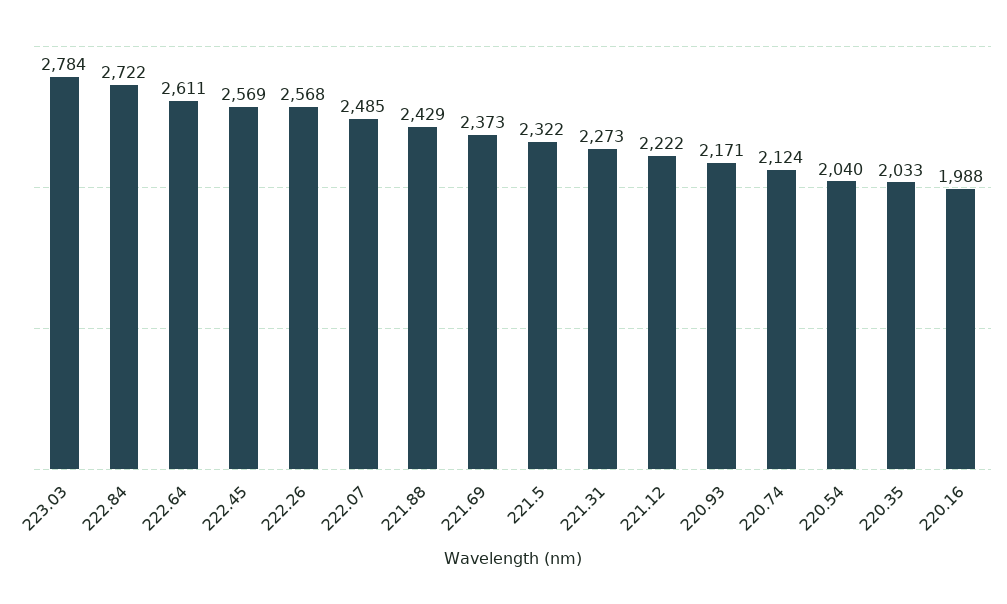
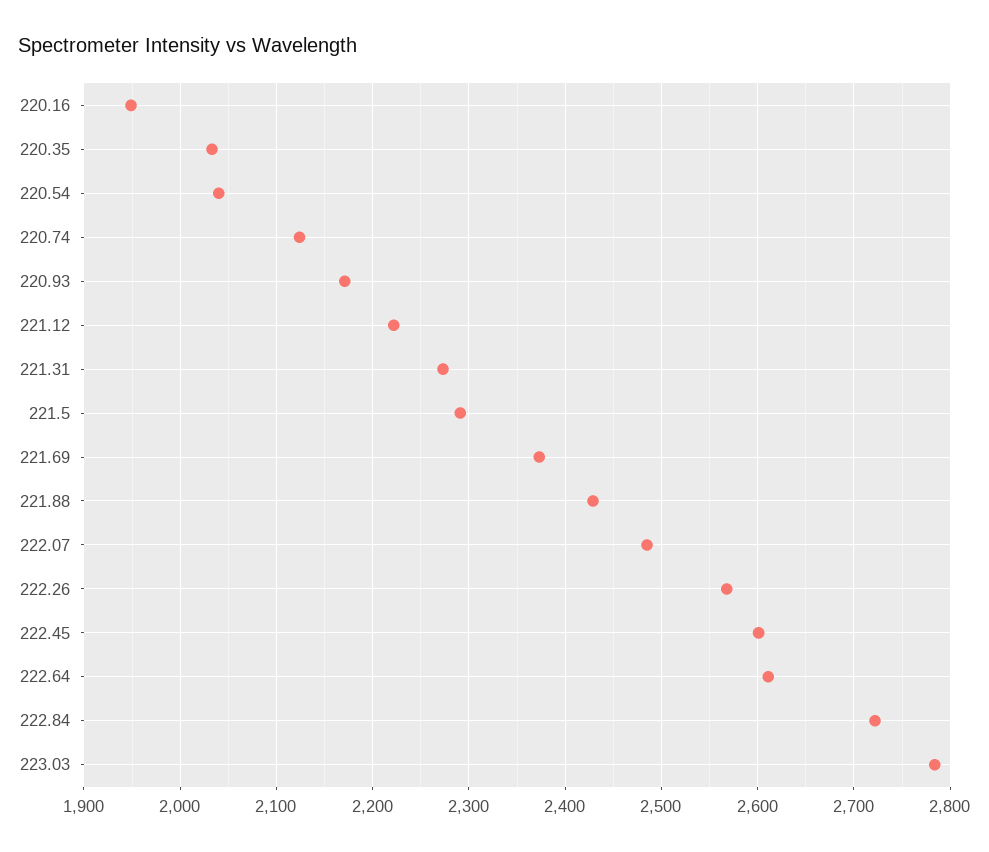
  {
    "223.03": 2784,
    "222.84": 2722,
    "222.64": 2611,
-   "222.45": 2569,
+   "222.45": 2600,
    "222.26": 2568,
    "222.07": 2485,
    "221.88": 2429,
    "221.69": 2373,
-   "221.5": 2322,
+   "221.5": 2290,
    "221.31": 2273,
    "221.12": 2222,
    "220.93": 2171,
    "220.74": 2124,
    "220.54": 2040,
    "220.35": 2033,
-   "220.16": 1988
+   "220.16": 1950
  }

